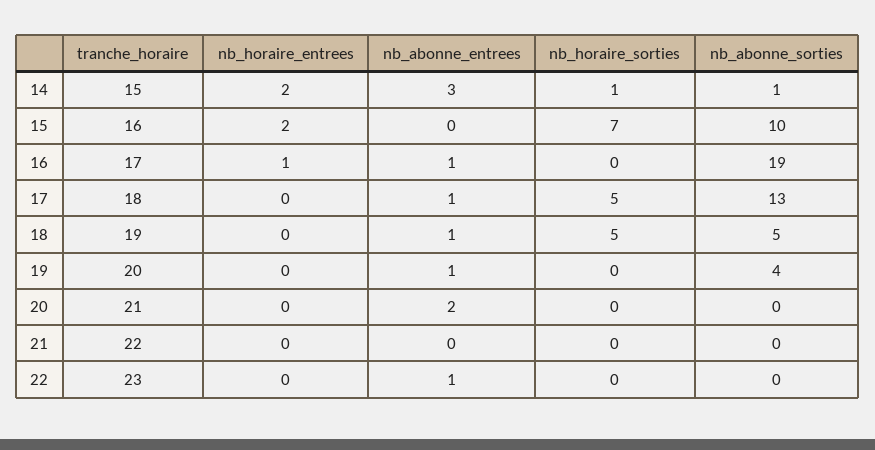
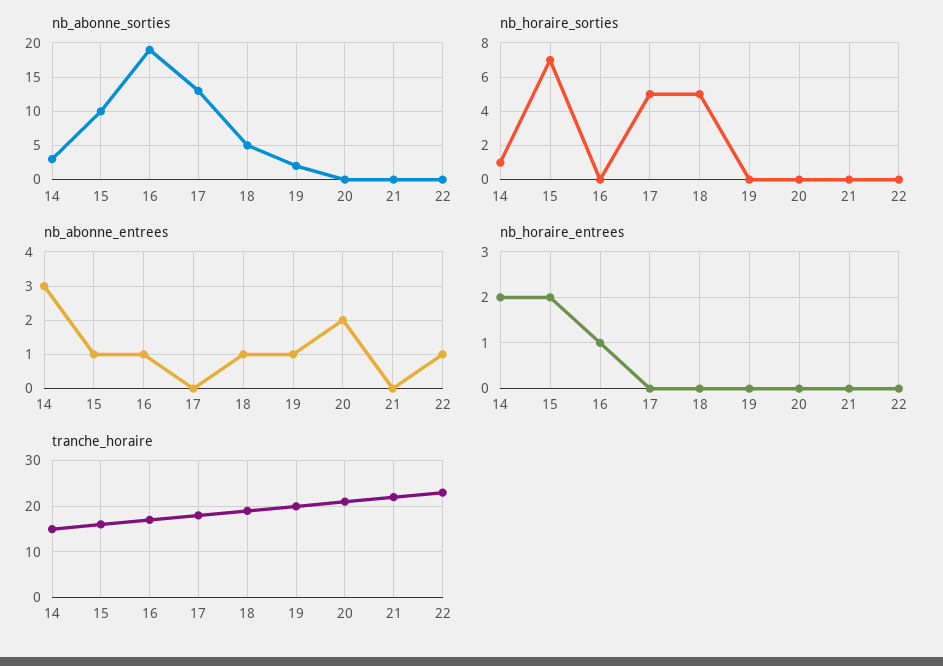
  {
    "tranche_horaire": {
      "14": 15,
      "15": 16,
      "16": 17,
      "17": 18,
      "18": 19,
      "19": 20,
      "20": 21,
      "21": 22,
      "22": 23
    },
    "nb_horaire_entrees": {
      "14": 2,
      "15": 2,
      "16": 1,
      "17": 0,
      "18": 0,
      "19": 0,
      "20": 0,
      "21": 0,
      "22": 0
    },
    "nb_abonne_entrees": {
      "14": 3,
-     "15": 0,
+     "15": 1,
      "16": 1,
-     "17": 1,
+     "17": 0,
      "18": 1,
      "19": 1,
      "20": 2,
      "21": 0,
      "22": 1
    },
    "nb_horaire_sorties": {
      "14": 1,
      "15": 7,
      "16": 0,
      "17": 5,
      "18": 5,
      "19": 0,
      "20": 0,
      "21": 0,
      "22": 0
    },
    "nb_abonne_sorties": {
-     "14": 1,
+     "14": 3,
      "15": 10,
      "16": 19,
      "17": 13,
      "18": 5,
-     "19": 4,
+     "19": 2,
      "20": 0,
      "21": 0,
      "22": 0
    }
  }

